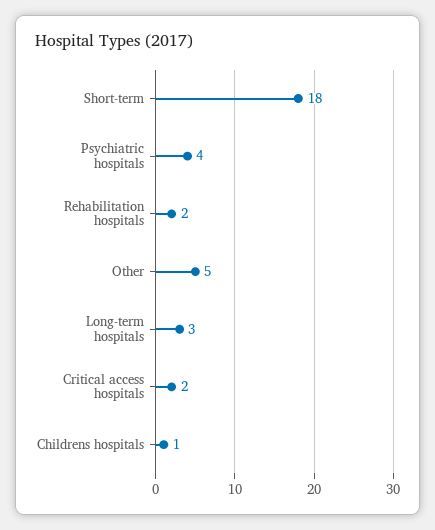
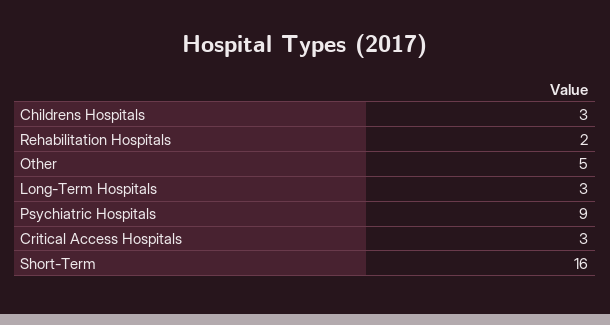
  {
-   "Short-term": 18,
+   "Short-term": 16,
-   "Psychiatric hospitals": 4,
+   "Psychiatric hospitals": 9,
    "Rehabilitation hospitals": 2,
    "Other": 5,
    "Long-term hospitals": 3,
-   "Critical access hospitals": 2,
+   "Critical access hospitals": 3,
-   "Childrens hospitals": 1
+   "Childrens hospitals": 3
  }

